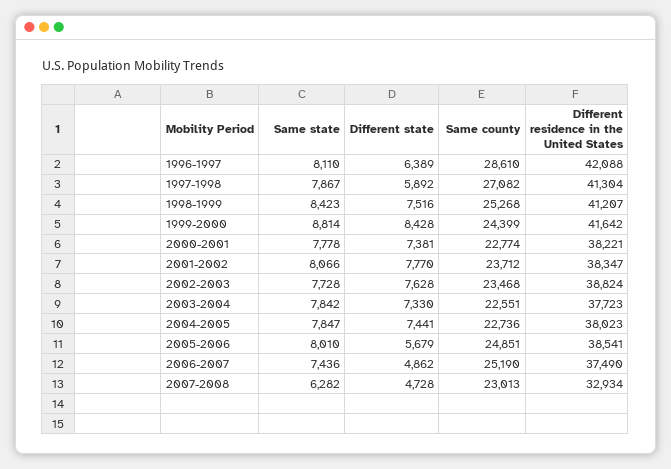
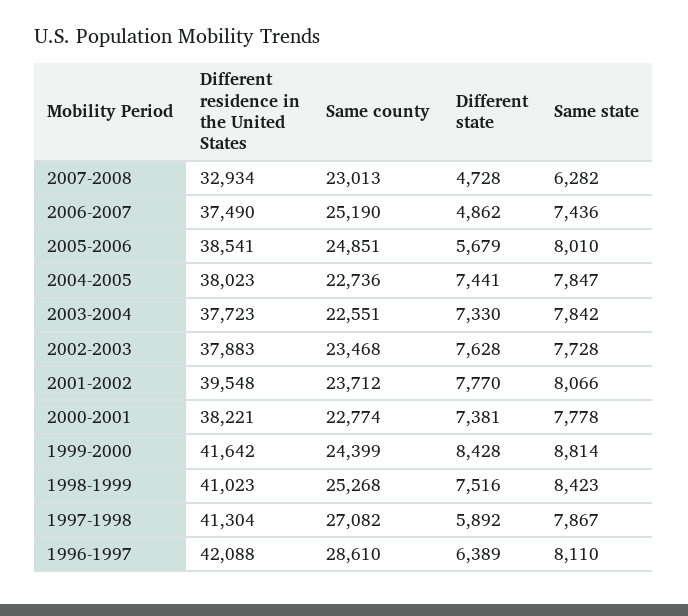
  {
    "Same state": {
      "1996-1997": 8110,
      "1997-1998": 7867,
      "1998-1999": 8423,
      "1999-2000": 8814,
      "2000-2001": 7778,
      "2001-2002": 8066,
      "2002-2003": 7728,
      "2003-2004": 7842,
      "2004-2005": 7847,
      "2005-2006": 8010,
      "2006-2007": 7436,
      "2007-2008": 6282
    },
    "Different state": {
      "1996-1997": 6389,
      "1997-1998": 5892,
      "1998-1999": 7516,
      "1999-2000": 8428,
      "2000-2001": 7381,
      "2001-2002": 7770,
      "2002-2003": 7628,
      "2003-2004": 7330,
      "2004-2005": 7441,
      "2005-2006": 5679,
      "2006-2007": 4862,
      "2007-2008": 4728
    },
    "Same county": {
      "1996-1997": 28610,
      "1997-1998": 27082,
      "1998-1999": 25268,
      "1999-2000": 24399,
      "2000-2001": 22774,
      "2001-2002": 23712,
      "2002-2003": 23468,
      "2003-2004": 22551,
      "2004-2005": 22736,
      "2005-2006": 24851,
      "2006-2007": 25190,
      "2007-2008": 23013
    },
    "Different residence in the United States": {
      "1996-1997": 42088,
      "1997-1998": 41304,
-     "1998-1999": 41207,
+     "1998-1999": 41023,
      "1999-2000": 41642,
      "2000-2001": 38221,
-     "2001-2002": 38347,
+     "2001-2002": 39548,
-     "2002-2003": 38824,
+     "2002-2003": 37883,
      "2003-2004": 37723,
      "2004-2005": 38023,
      "2005-2006": 38541,
      "2006-2007": 37490,
      "2007-2008": 32934
    }
  }

